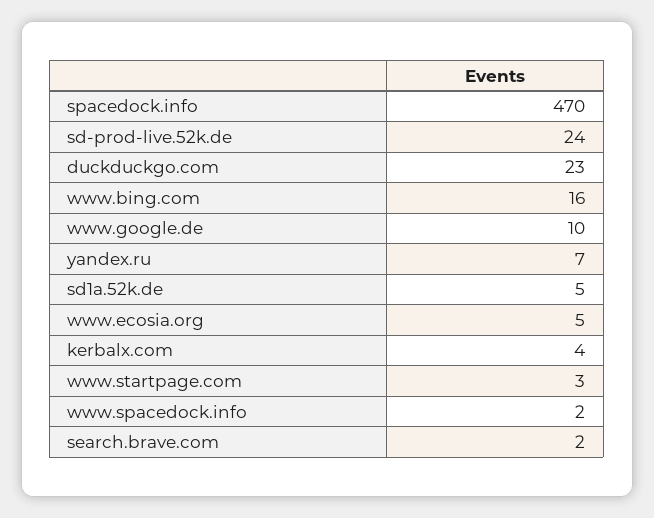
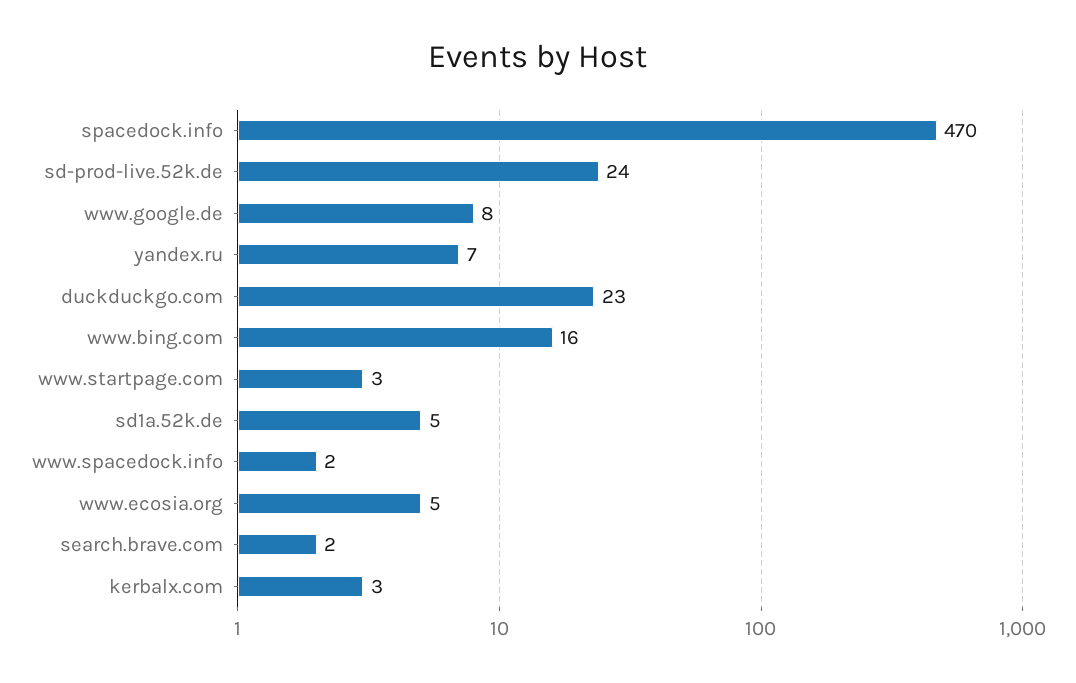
  {
    "spacedock.info": 470,
    "sd-prod-live.52k.de": 24,
    "duckduckgo.com": 23,
    "www.bing.com": 16,
-   "www.google.de": 10,
+   "www.google.de": 8,
    "yandex.ru": 7,
    "sd1a.52k.de": 5,
    "www.ecosia.org": 5,
-   "kerbalx.com": 4,
+   "kerbalx.com": 3,
    "www.startpage.com": 3,
    "www.spacedock.info": 2,
    "search.brave.com": 2
  }

